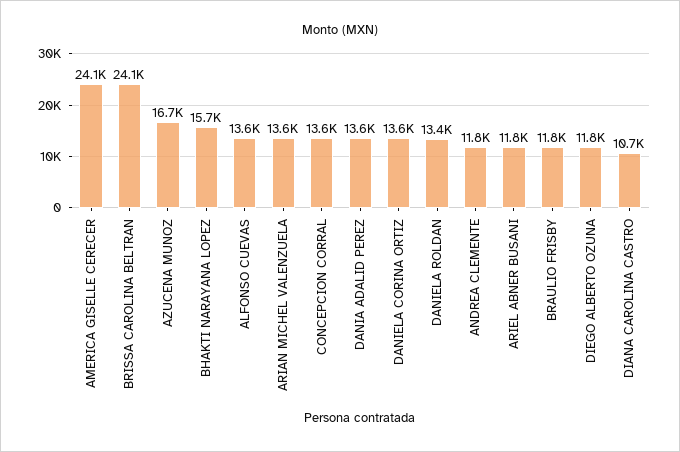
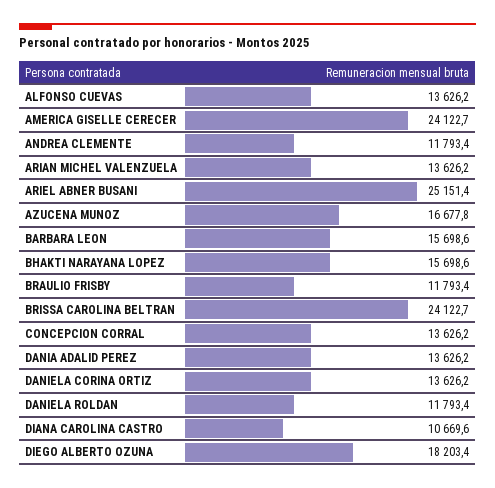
  {
    "AMERICA GISELLE CERECER": 24122.7,
    "BRISSA CAROLINA BELTRAN": 24122.7,
    "AZUCENA MUNOZ": 16677.8,
    "BHAKTI NARAYANA LOPEZ": 15698.6,
    "ALFONSO CUEVAS": 13626.2,
    "ARIAN MICHEL VALENZUELA": 13626.2,
    "CONCEPCION CORRAL": 13626.2,
    "DANIA ADALID PEREZ": 13626.2,
    "DANIELA CORINA ORTIZ": 13626.2,
-   "DANIELA ROLDAN": 13400,
+   "DANIELA ROLDAN": 11793.4,
    "ANDREA CLEMENTE": 11793.4,
-   "ARIEL ABNER BUSANI": 11800,
+   "ARIEL ABNER BUSANI": 25151.4,
    "BRAULIO FRISBY": 11793.4,
-   "DIEGO ALBERTO OZUNA": 11800,
+   "DIEGO ALBERTO OZUNA": 18203.4,
-   "DIANA CAROLINA CASTRO": 10669.6
+   "DIANA CAROLINA CASTRO": 10669.6,
+   "BARBARA LEON": 15698.6
  }

